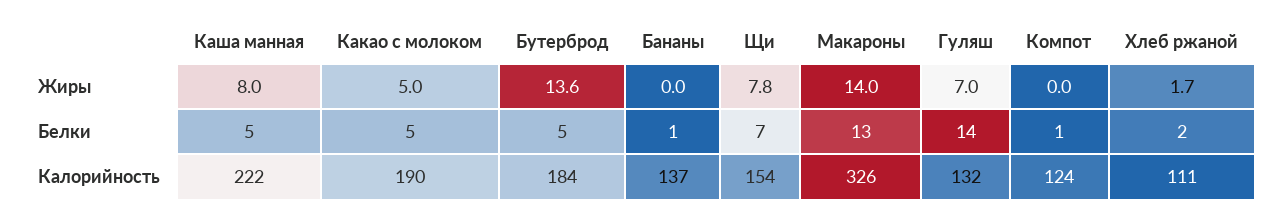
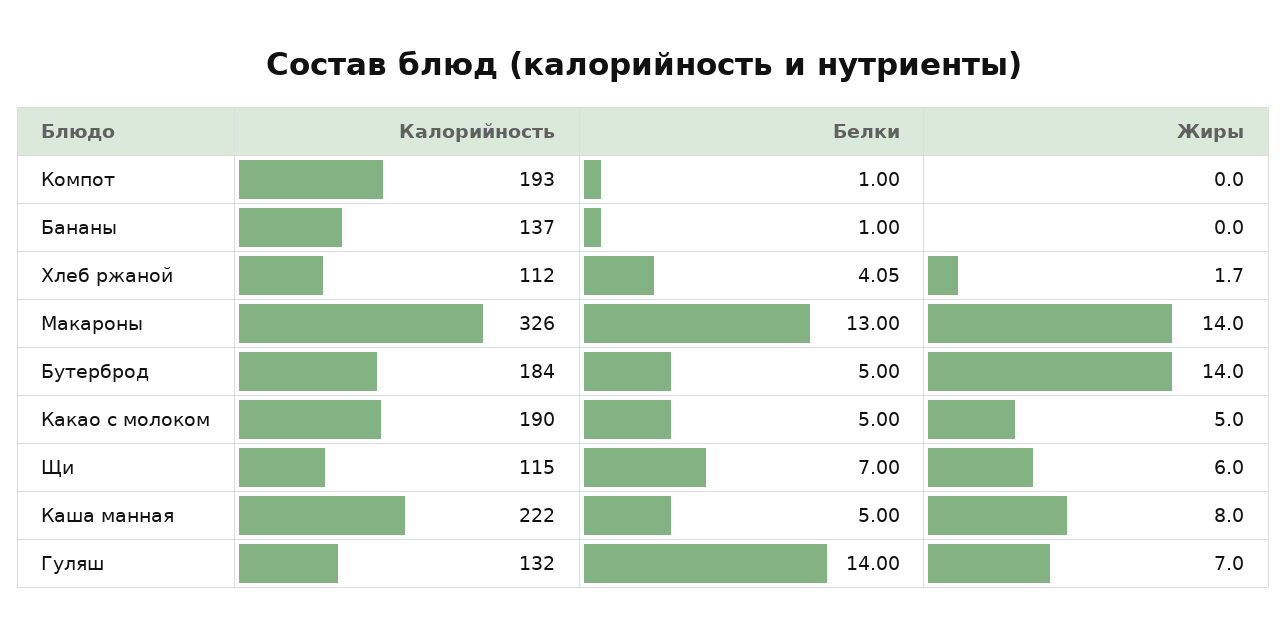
  {
    "Каша манная": {
      "Жиры": 8,
      "Белки": 5,
      "Калорийность": 222
    },
    "Какао с молоком": {
      "Жиры": 5,
      "Белки": 5,
      "Калорийность": 190
    },
    "Бутерброд": {
-     "Жиры": 13.6,
+     "Жиры": 14,
      "Белки": 5,
      "Калорийность": 184
    },
    "Бананы": {
      "Жиры": 0,
      "Белки": 1,
      "Калорийность": 137
    },
    "Щи": {
-     "Жиры": 7.8,
+     "Жиры": 6,
      "Белки": 7,
-     "Калорийность": 154
+     "Калорийность": 115
    },
    "Макароны": {
      "Жиры": 14,
      "Белки": 13,
      "Калорийность": 326
    },
    "Гуляш": {
      "Жиры": 7,
      "Белки": 14,
      "Калорийность": 132
    },
    "Компот": {
      "Жиры": 0,
      "Белки": 1,
-     "Калорийность": 124
+     "Калорийность": 193
    },
    "Хлеб ржаной": {
      "Жиры": 1.7,
-     "Белки": 2,
+     "Белки": 4.05,
-     "Калорийность": 111
+     "Калорийность": 112
    }
  }

